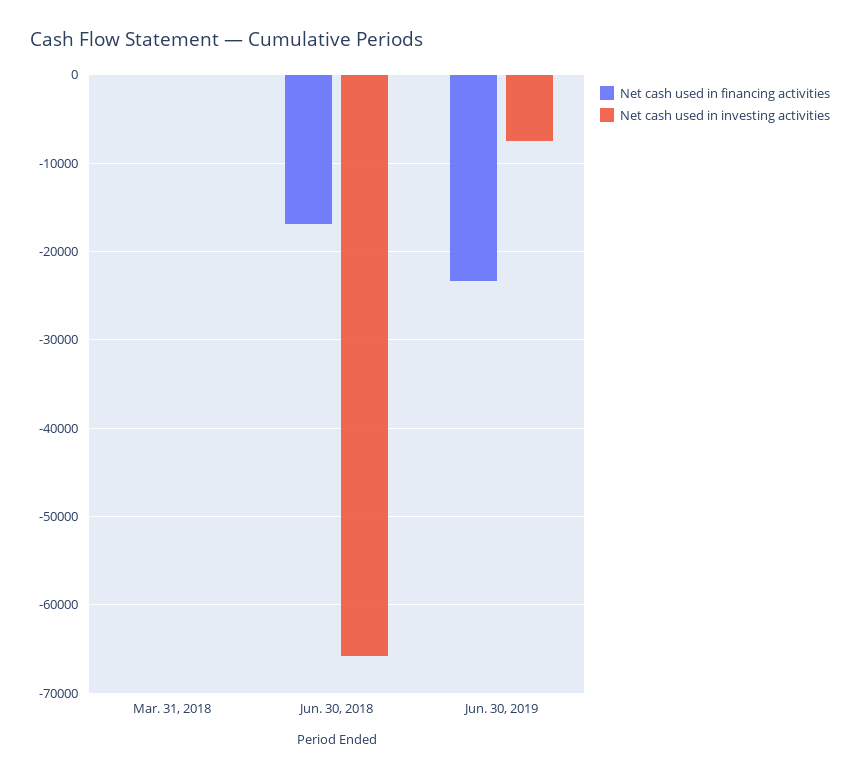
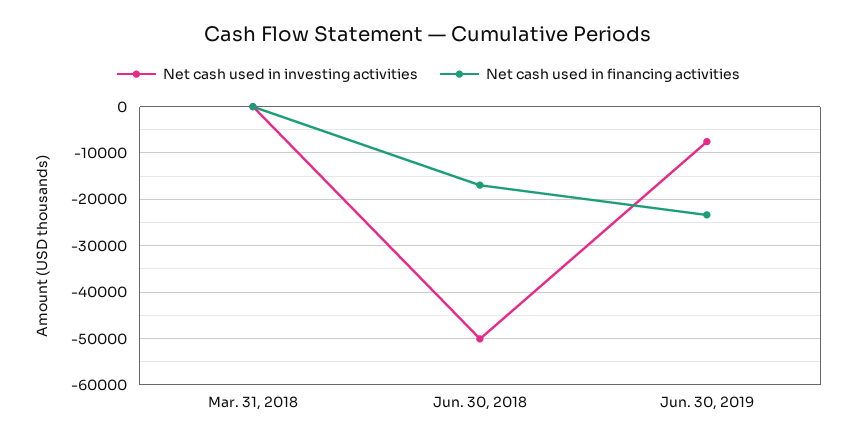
  {
    "Net cash used in financing activities": {
      "Mar. 31, 2018": 0,
      "Jun. 30, 2018": -17000,
      "Jun. 30, 2019": -23000
    },
    "Net cash used in investing activities": {
      "Mar. 31, 2018": 0,
-     "Jun. 30, 2018": -66000,
+     "Jun. 30, 2018": -50000,
      "Jun. 30, 2019": -8000
    }
  }

